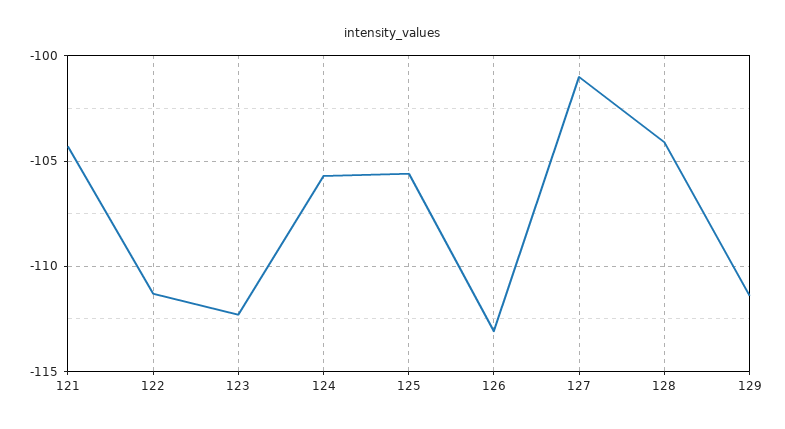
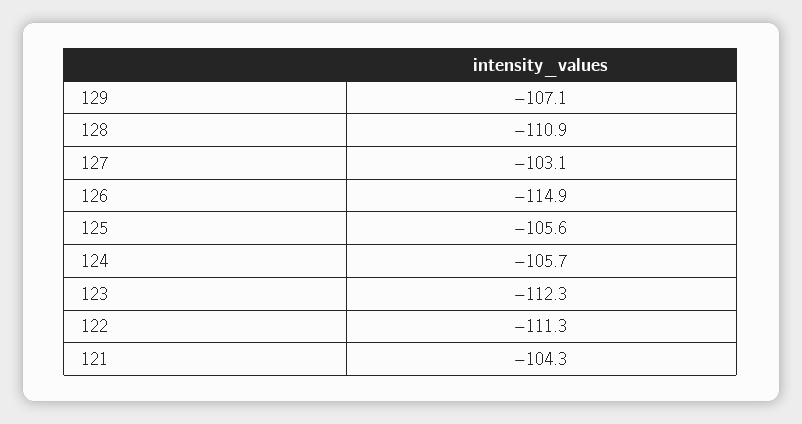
  {
    "121": -104.3,
    "122": -111.3,
    "123": -112.3,
    "124": -105.7,
    "125": -105.6,
-   "126": -113,
+   "126": -114.9,
-   "127": -101,
+   "127": -103.1,
-   "128": -104,
+   "128": -110.9,
-   "129": -111.5
+   "129": -107.1
  }

